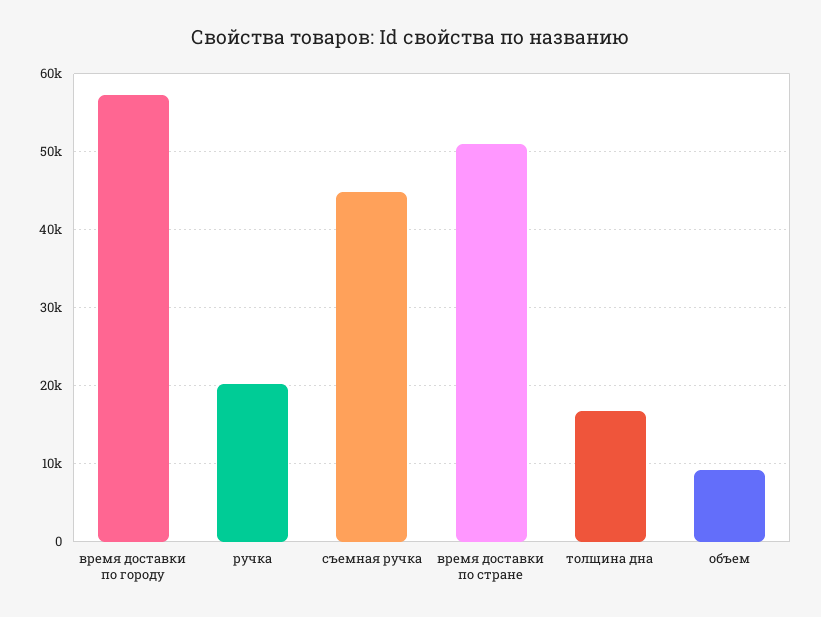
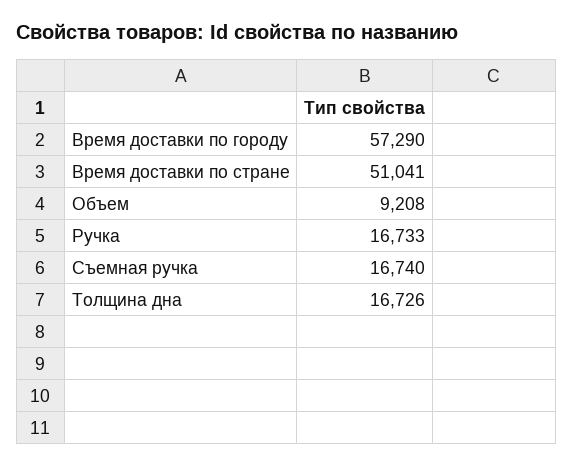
  {
    "время доставки по городу": 57290,
-   "ручка": 20000,
+   "ручка": 16733,
-   "съемная ручка": 45000,
+   "съемная ручка": 16740,
    "время доставки по стране": 51041,
    "толщина дна": 16726,
    "объем": 9208
  }

